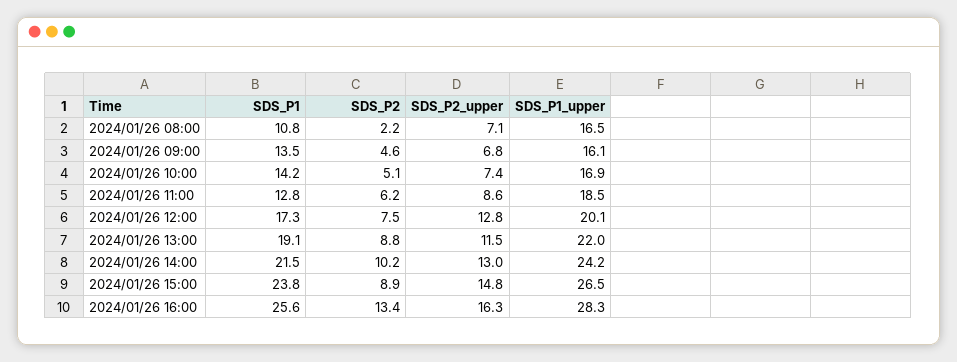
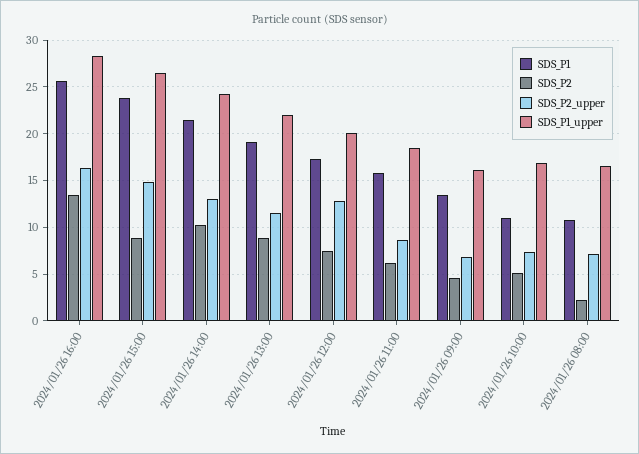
  {
    "SDS_P1": {
      "2024/01/26 08:00": 10.8,
      "2024/01/26 09:00": 13.5,
-     "2024/01/26 10:00": 14.2,
+     "2024/01/26 10:00": 11,
-     "2024/01/26 11:00": 12.8,
+     "2024/01/26 11:00": 16,
      "2024/01/26 12:00": 17.3,
      "2024/01/26 13:00": 19.1,
      "2024/01/26 14:00": 21.5,
      "2024/01/26 15:00": 23.8,
      "2024/01/26 16:00": 25.6
    },
    "SDS_P2": {
      "2024/01/26 08:00": 2.2,
      "2024/01/26 09:00": 4.6,
      "2024/01/26 10:00": 5.1,
      "2024/01/26 11:00": 6.2,
      "2024/01/26 12:00": 7.5,
      "2024/01/26 13:00": 8.8,
      "2024/01/26 14:00": 10.2,
      "2024/01/26 15:00": 8.9,
      "2024/01/26 16:00": 13.4
    },
    "SDS_P2_upper": {
      "2024/01/26 08:00": 7.1,
      "2024/01/26 09:00": 6.8,
      "2024/01/26 10:00": 7.4,
      "2024/01/26 11:00": 8.6,
      "2024/01/26 12:00": 12.8,
      "2024/01/26 13:00": 11.5,
      "2024/01/26 14:00": 13,
      "2024/01/26 15:00": 14.8,
      "2024/01/26 16:00": 16.3
    },
    "SDS_P1_upper": {
      "2024/01/26 08:00": 16.5,
      "2024/01/26 09:00": 16.1,
      "2024/01/26 10:00": 16.9,
      "2024/01/26 11:00": 18.5,
      "2024/01/26 12:00": 20.1,
      "2024/01/26 13:00": 22,
      "2024/01/26 14:00": 24.2,
      "2024/01/26 15:00": 26.5,
      "2024/01/26 16:00": 28.3
    }
  }

